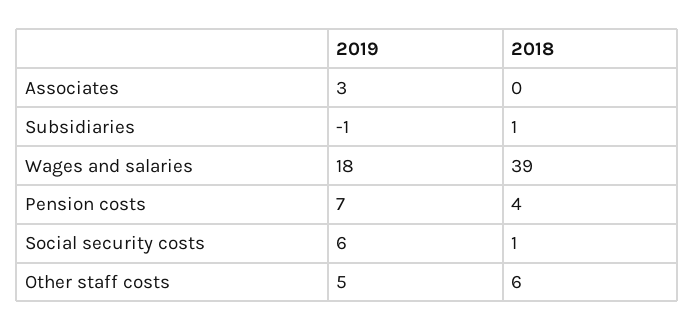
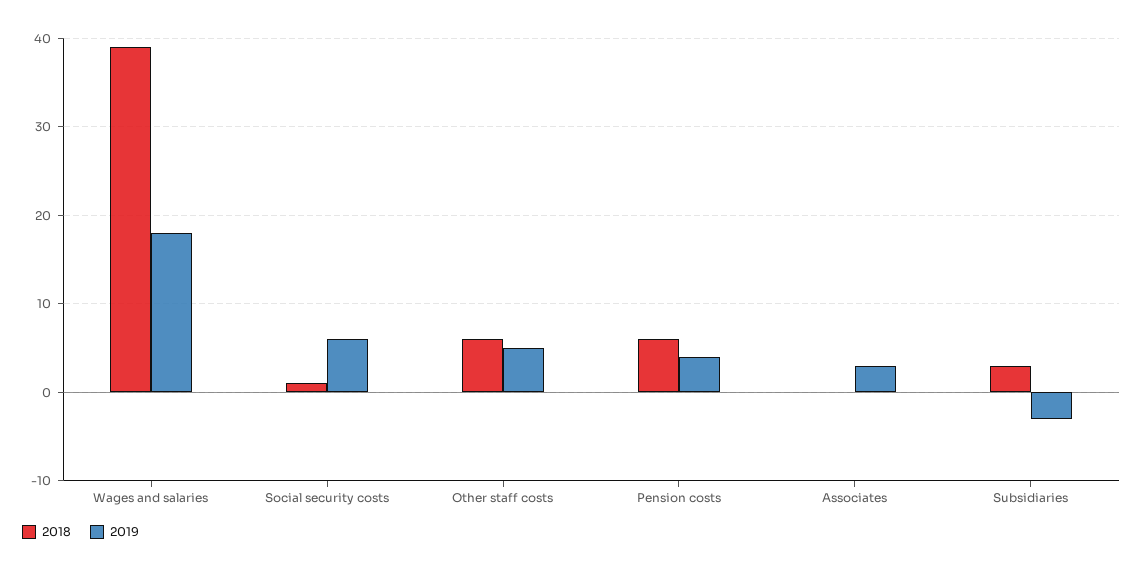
  {
    "2019": {
      "Associates": 3,
-     "Subsidiaries": -1,
+     "Subsidiaries": -3,
      "Wages and salaries": 18,
-     "Pension costs": 7,
+     "Pension costs": 4,
      "Social security costs": 6,
      "Other staff costs": 5
    },
    "2018": {
      "Associates": 0,
-     "Subsidiaries": 1,
+     "Subsidiaries": 3,
      "Wages and salaries": 39,
-     "Pension costs": 4,
+     "Pension costs": 6,
      "Social security costs": 1,
      "Other staff costs": 6
    }
  }

